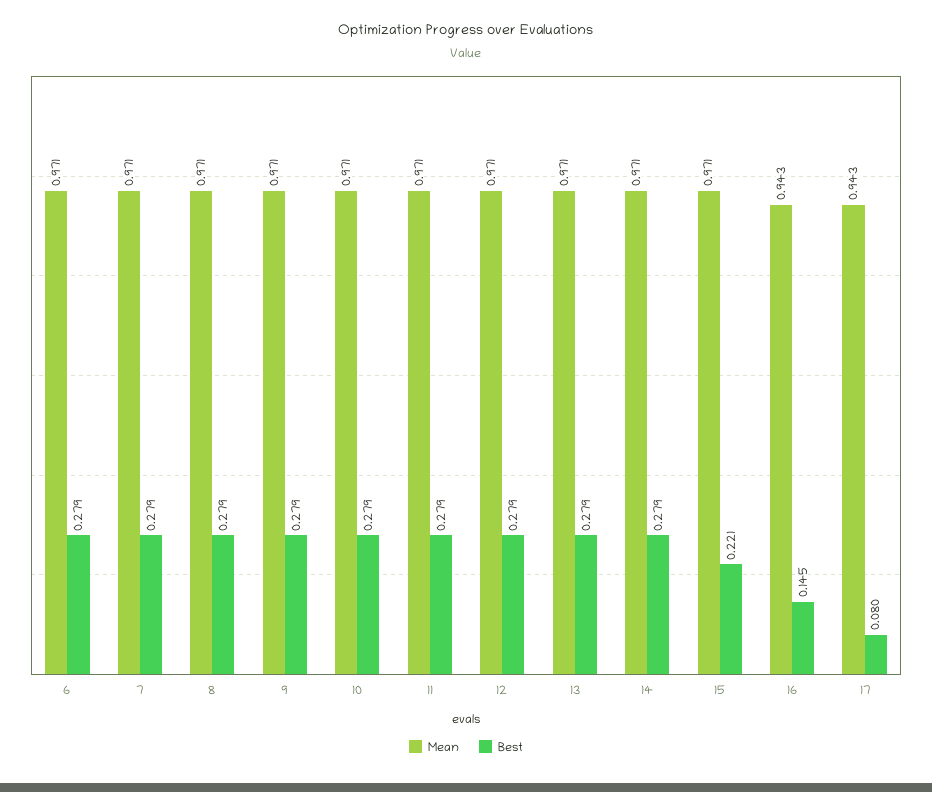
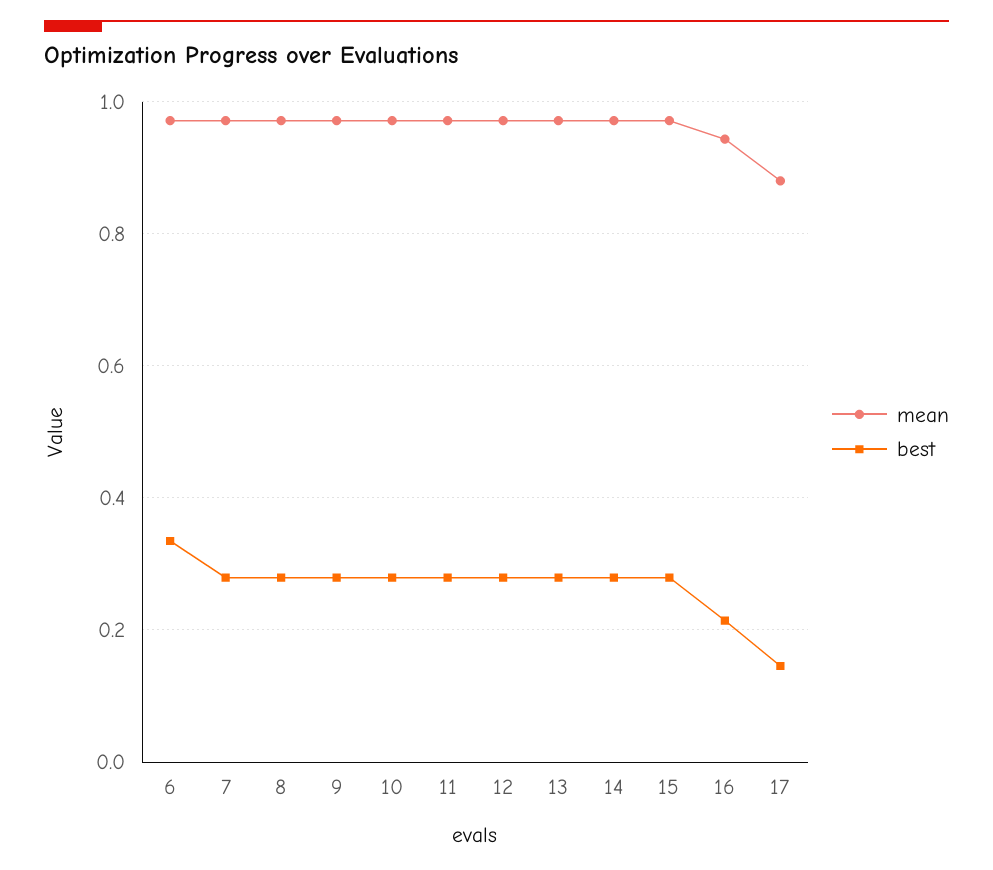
  {
    "Mean": {
      "6": 0.971,
      "7": 0.971,
      "8": 0.971,
      "9": 0.971,
      "10": 0.971,
      "11": 0.971,
      "12": 0.971,
      "13": 0.971,
      "14": 0.971,
      "15": 0.971,
      "16": 0.943,
-     "17": 0.943
+     "17": 0.88
    },
    "Best": {
-     "6": 0.279,
+     "6": 0.34,
      "7": 0.279,
      "8": 0.279,
      "9": 0.279,
      "10": 0.279,
      "11": 0.279,
      "12": 0.279,
      "13": 0.279,
      "14": 0.279,
-     "15": 0.221,
+     "15": 0.28,
-     "16": 0.145,
+     "16": 0.22,
-     "17": 0.08
+     "17": 0.14
    }
  }

